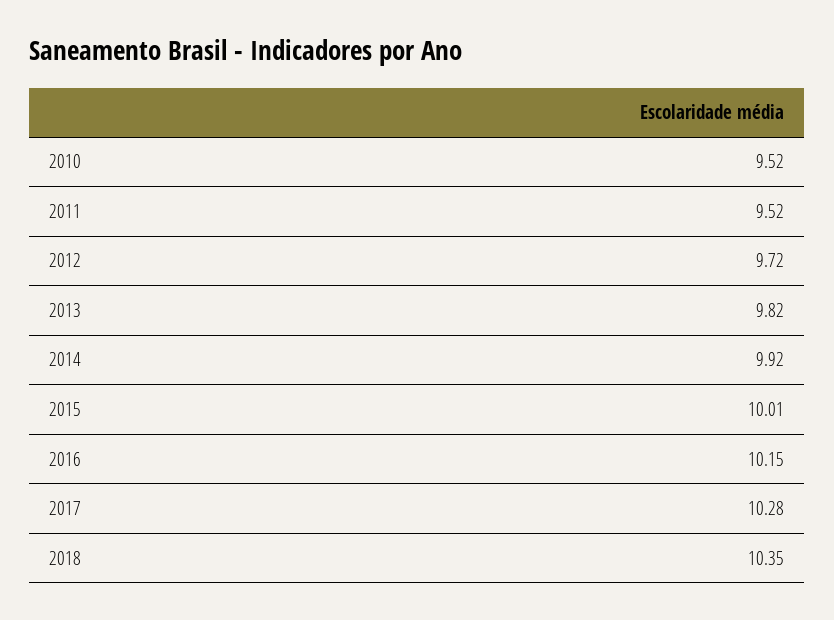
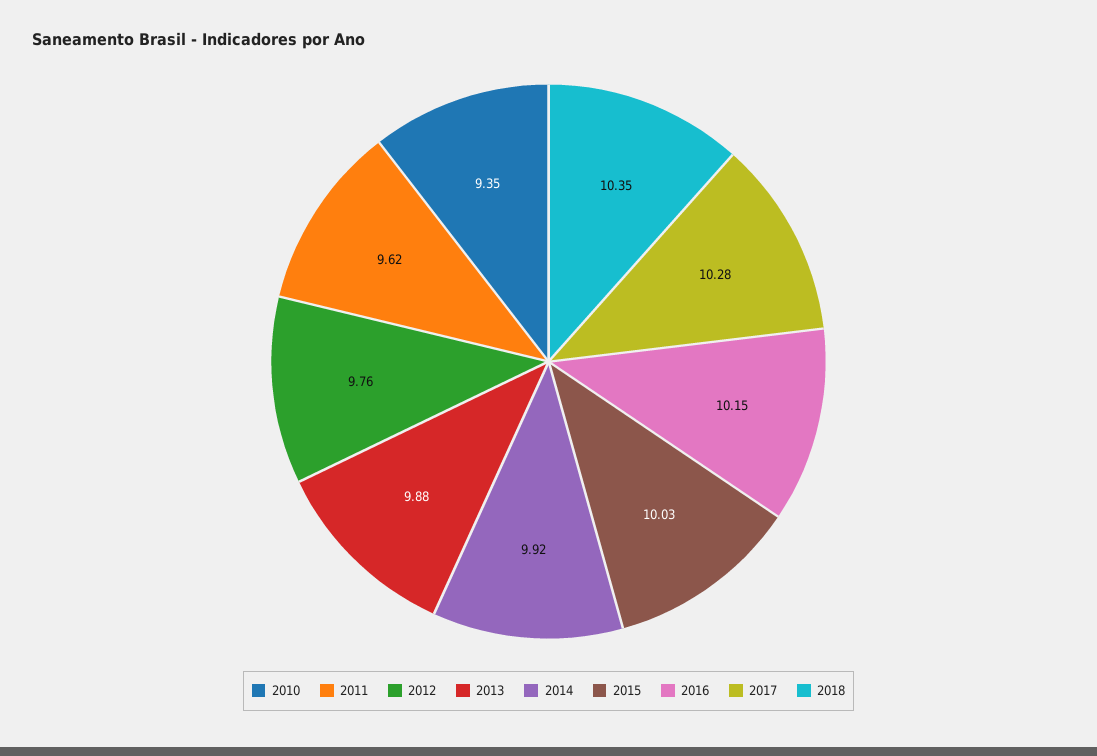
  {
-   "2010": 9.52,
+   "2010": 9.35,
-   "2011": 9.52,
+   "2011": 9.62,
-   "2012": 9.72,
+   "2012": 9.76,
-   "2013": 9.82,
+   "2013": 9.88,
    "2014": 9.92,
-   "2015": 10.01,
+   "2015": 10.03,
    "2016": 10.15,
    "2017": 10.28,
    "2018": 10.35
  }

